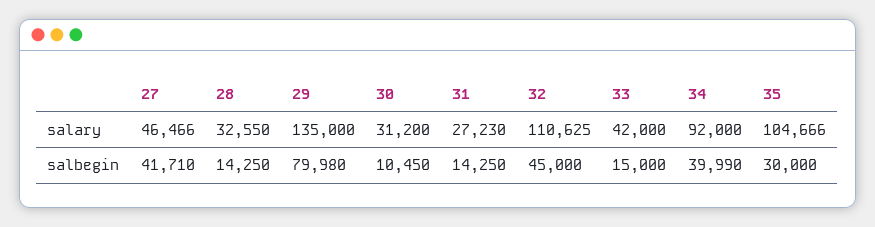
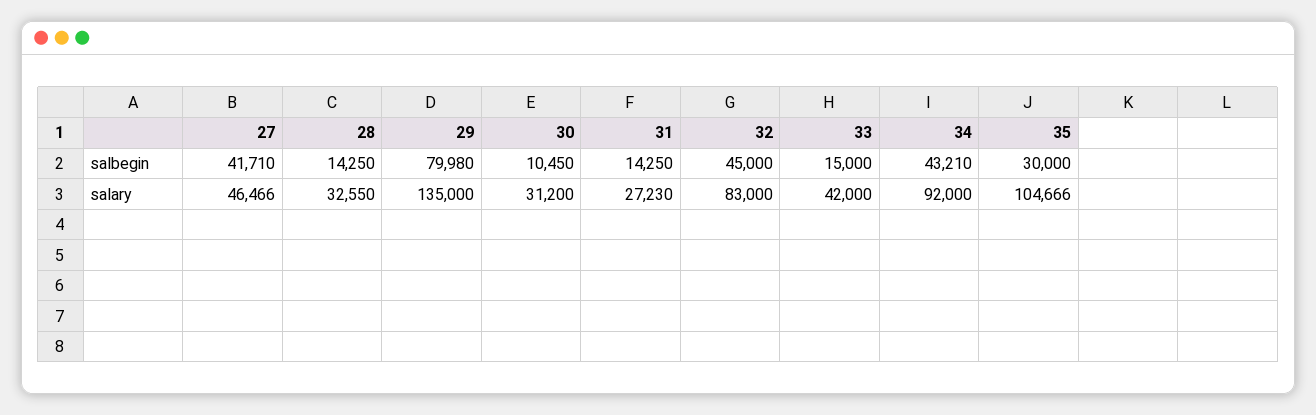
  {
    "27": {
      "salary": 46466,
      "salbegin": 41710
    },
    "28": {
      "salary": 32550,
      "salbegin": 14250
    },
    "29": {
      "salary": 135000,
      "salbegin": 79980
    },
    "30": {
      "salary": 31200,
      "salbegin": 10450
    },
    "31": {
      "salary": 27230,
      "salbegin": 14250
    },
    "32": {
-     "salary": 110625,
+     "salary": 83000,
      "salbegin": 45000
    },
    "33": {
      "salary": 42000,
      "salbegin": 15000
    },
    "34": {
      "salary": 92000,
-     "salbegin": 39990
+     "salbegin": 43210
    },
    "35": {
      "salary": 104666,
      "salbegin": 30000
    }
  }

